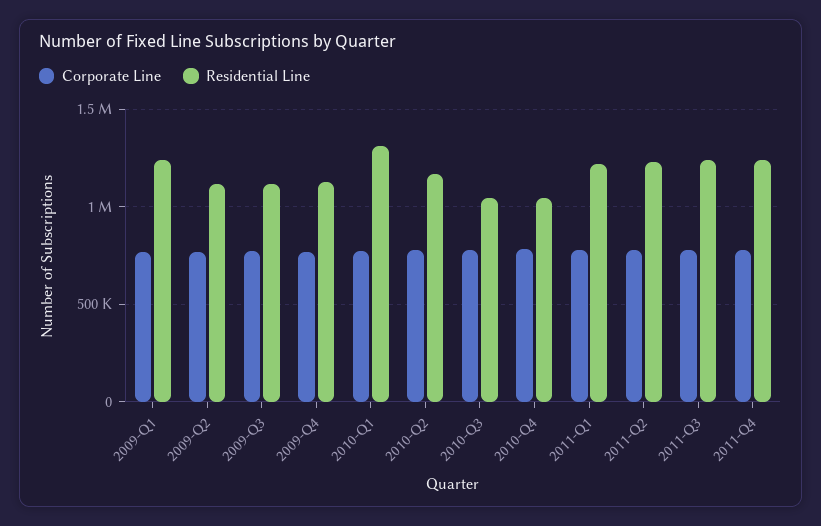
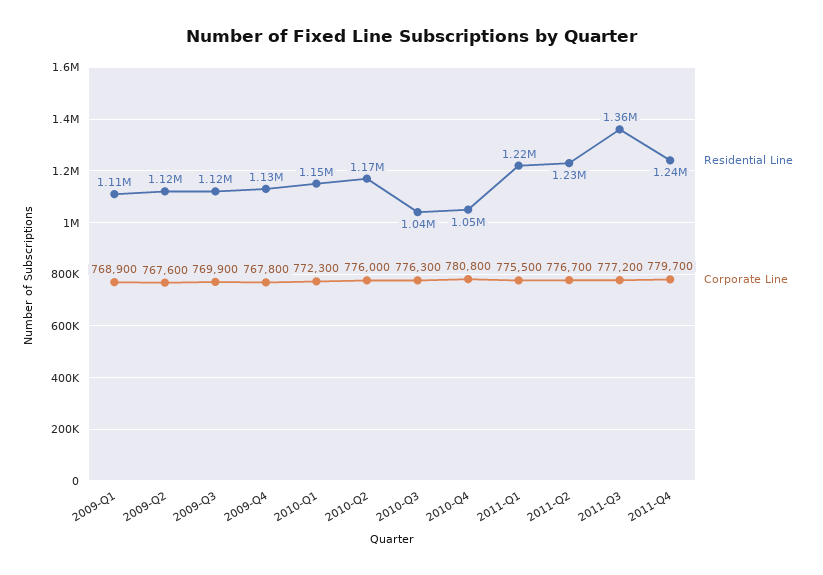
  {
    "Corporate Line": {
      "2009-Q1": 768900,
      "2009-Q2": 767600,
      "2009-Q3": 769900,
      "2009-Q4": 767800,
      "2010-Q1": 772300,
      "2010-Q2": 776000,
      "2010-Q3": 776300,
      "2010-Q4": 780800,
      "2011-Q1": 775500,
      "2011-Q2": 776700,
      "2011-Q3": 777200,
      "2011-Q4": 779700
    },
    "Residential Line": {
-     "2009-Q1": 1250000,
+     "2009-Q1": 1110000,
      "2009-Q2": 1120000,
      "2009-Q3": 1120000,
      "2009-Q4": 1130000,
-     "2010-Q1": 1300000,
+     "2010-Q1": 1150000,
      "2010-Q2": 1170000,
      "2010-Q3": 1040000,
      "2010-Q4": 1050000,
      "2011-Q1": 1220000,
      "2011-Q2": 1230000,
-     "2011-Q3": 1250000,
+     "2011-Q3": 1360000,
      "2011-Q4": 1240000
    }
  }

